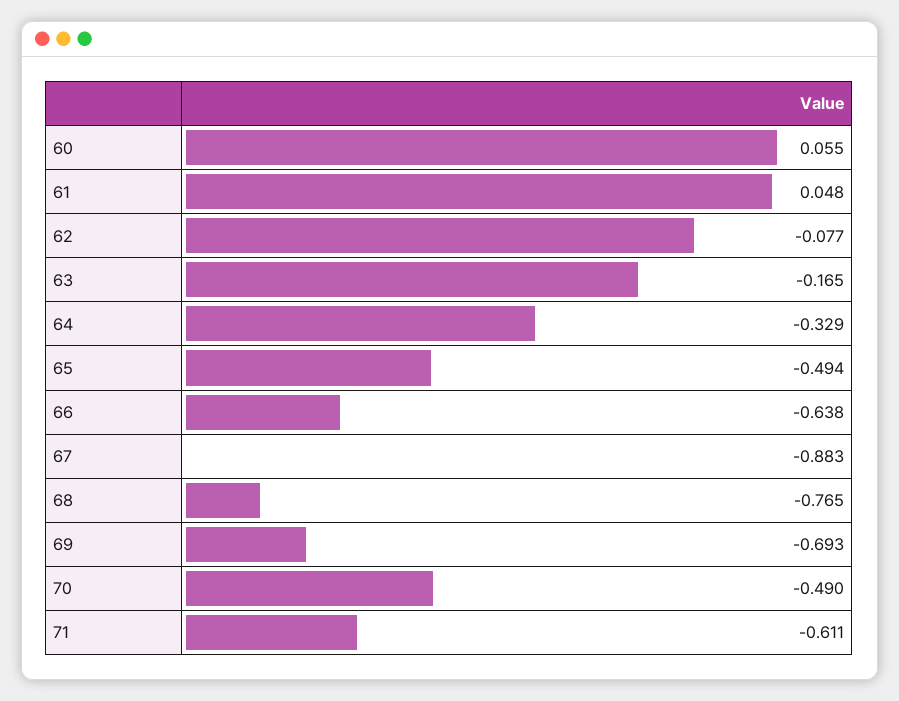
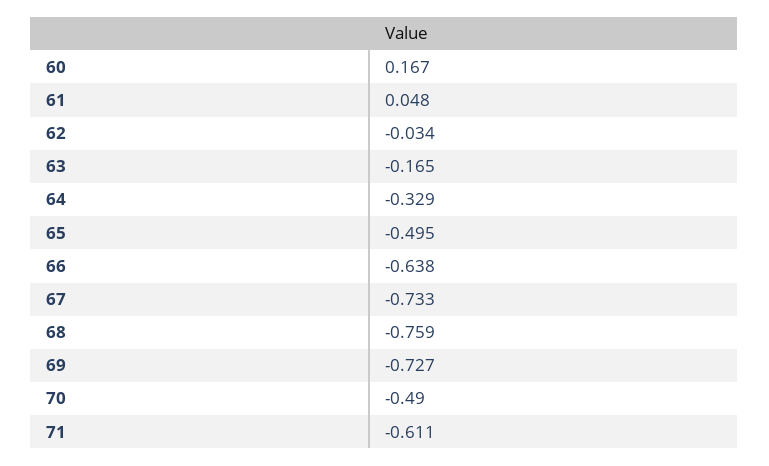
  {
-   "60": 0.055,
+   "60": 0.167,
    "61": 0.048,
-   "62": -0.077,
+   "62": -0.034,
    "63": -0.165,
    "64": -0.329,
-   "65": -0.494,
+   "65": -0.495,
    "66": -0.638,
-   "67": -0.883,
+   "67": -0.733,
-   "68": -0.765,
+   "68": -0.759,
-   "69": -0.693,
+   "69": -0.727,
    "70": -0.49,
    "71": -0.611
  }

